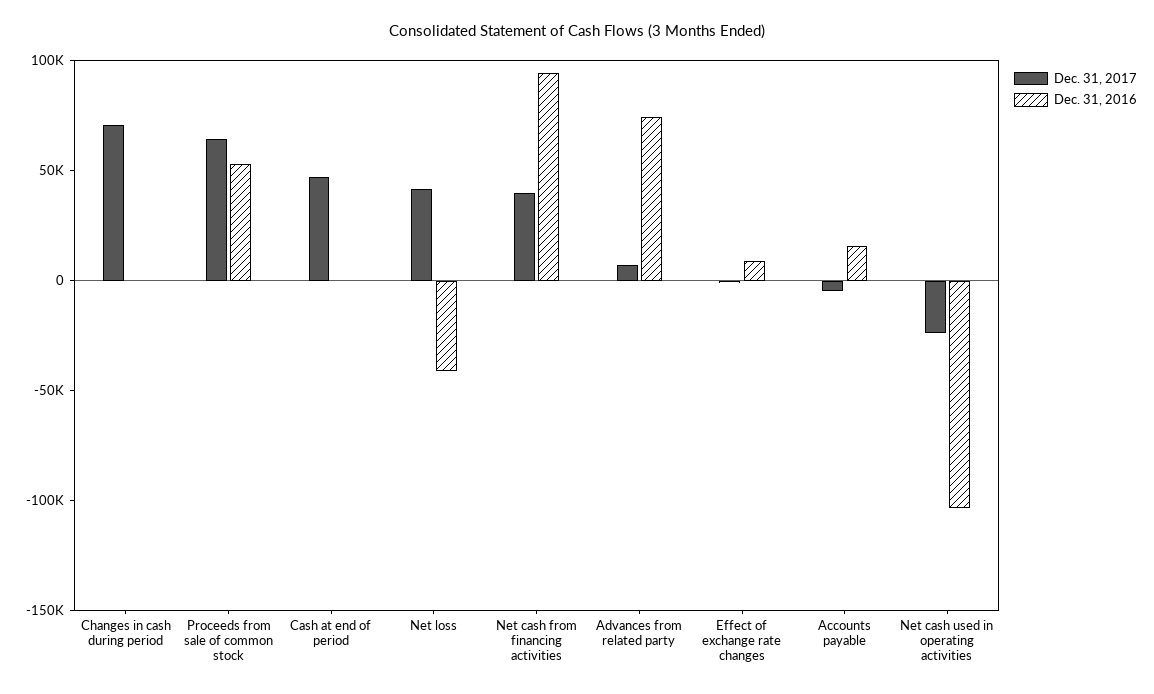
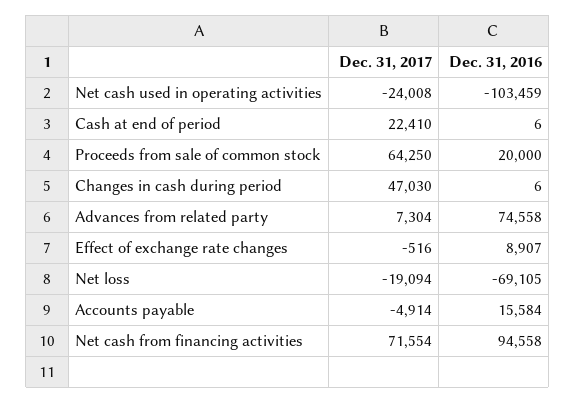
  {
    "Dec. 31, 2017": {
-     "Changes in cash during period": 70000,
+     "Changes in cash during period": 47030,
      "Proceeds from sale of common stock": 64250,
-     "Cash at end of period": 50000,
+     "Cash at end of period": 22410,
-     "Net loss": 40000,
+     "Net loss": -19094,
-     "Net cash from financing activities": 40000,
+     "Net cash from financing activities": 71554,
      "Advances from related party": 7304,
      "Effect of exchange rate changes": -516,
      "Accounts payable": -4914,
      "Net cash used in operating activities": -24008
    },
    "Dec. 31, 2016": {
      "Changes in cash during period": 6,
-     "Proceeds from sale of common stock": 50000,
+     "Proceeds from sale of common stock": 20000,
      "Cash at end of period": 6,
-     "Net loss": -40000,
+     "Net loss": -69105,
      "Net cash from financing activities": 94558,
      "Advances from related party": 74558,
      "Effect of exchange rate changes": 8907,
      "Accounts payable": 15584,
      "Net cash used in operating activities": -103459
    }
  }

